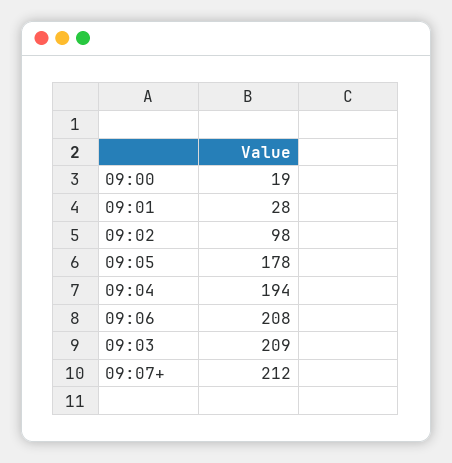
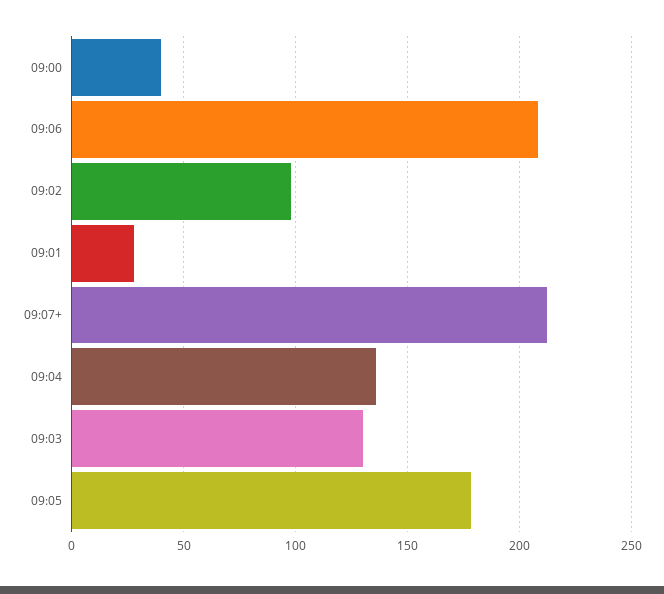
  {
-   "09:00": 19,
+   "09:00": 40,
    "09:01": 28,
    "09:02": 98,
    "09:05": 178,
-   "09:04": 194,
+   "09:04": 135,
    "09:06": 208,
-   "09:03": 209,
+   "09:03": 130,
    "09:07+": 212
  }

